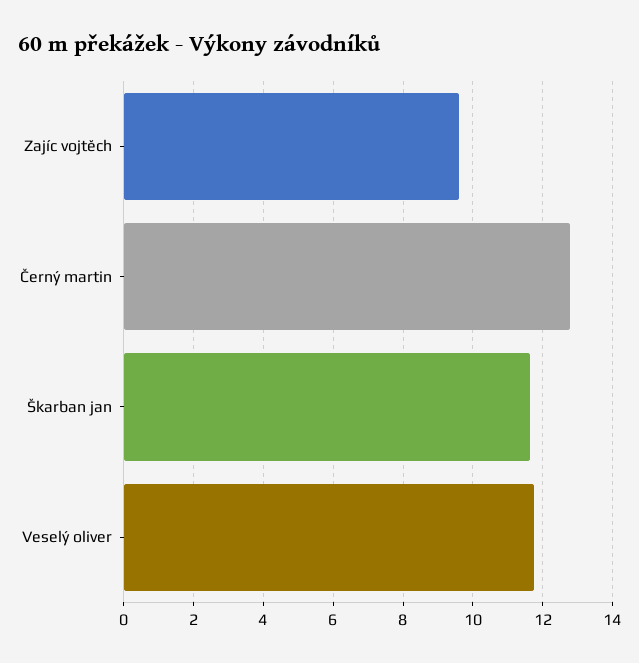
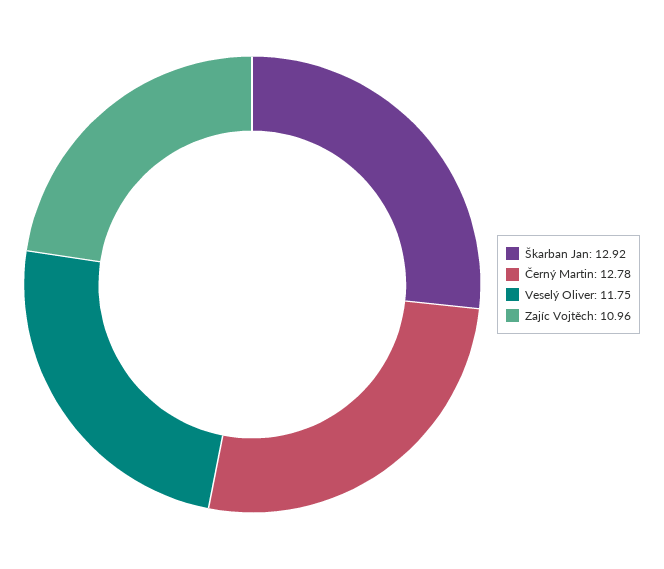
  {
-   "Zajíc vojtěch": 9.6,
+   "Zajíc vojtěch": 10.96,
    "Černý martin": 12.78,
-   "Škarban jan": 11.6,
+   "Škarban jan": 12.92,
    "Veselý oliver": 11.75
  }

